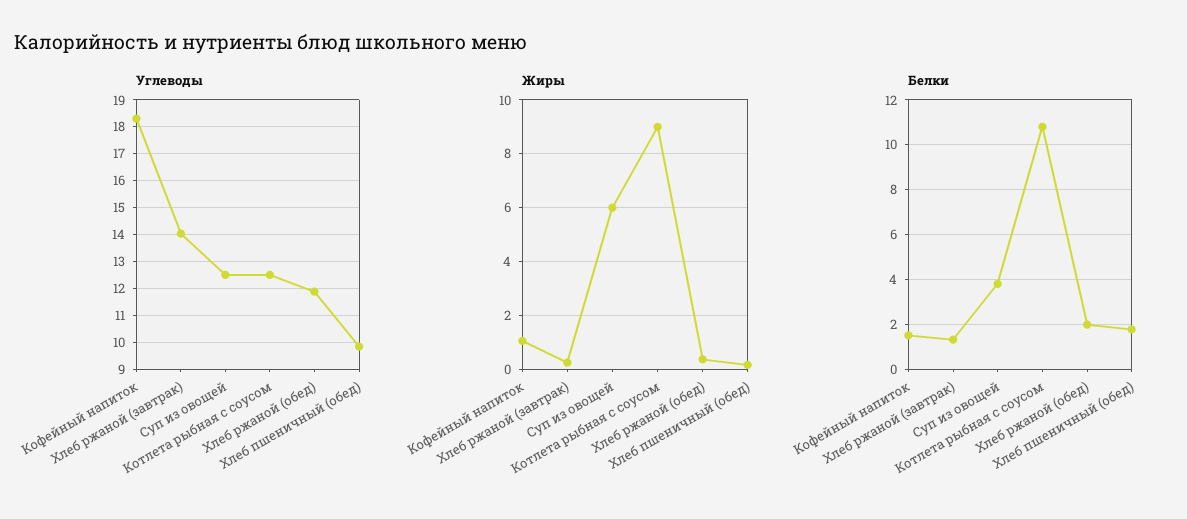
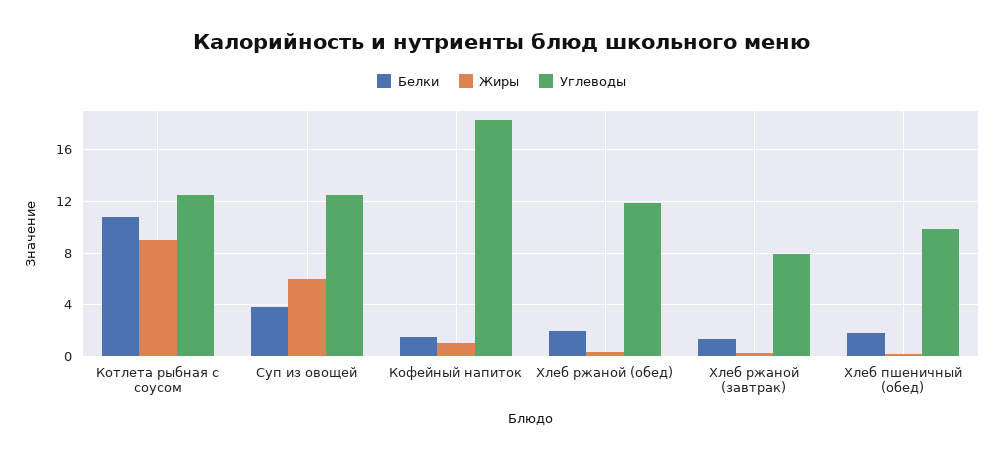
  {
    "Углеводы": {
      "Кофейный напиток": 18.25,
-     "Хлеб ржаной (завтрак)": 14,
+     "Хлеб ржаной (завтрак)": 8,
      "Суп из овощей": 12.5,
      "Котлета рыбная с соусом": 12.5,
      "Хлеб ржаной (обед)": 12,
      "Хлеб пшеничный (обед)": 9.75
    },
    "Жиры": {
      "Кофейный напиток": 1,
      "Хлеб ржаной (завтрак)": 0.25,
      "Суп из овощей": 6,
      "Котлета рыбная с соусом": 9,
      "Хлеб ржаной (обед)": 0.25,
      "Хлеб пшеничный (обед)": 0.25
    },
    "Белки": {
      "Кофейный напиток": 1.5,
      "Хлеб ржаной (завтрак)": 1.5,
      "Суп из овощей": 4,
      "Котлета рыбная с соусом": 11,
      "Хлеб ржаной (обед)": 2,
      "Хлеб пшеничный (обед)": 2
    }
  }

